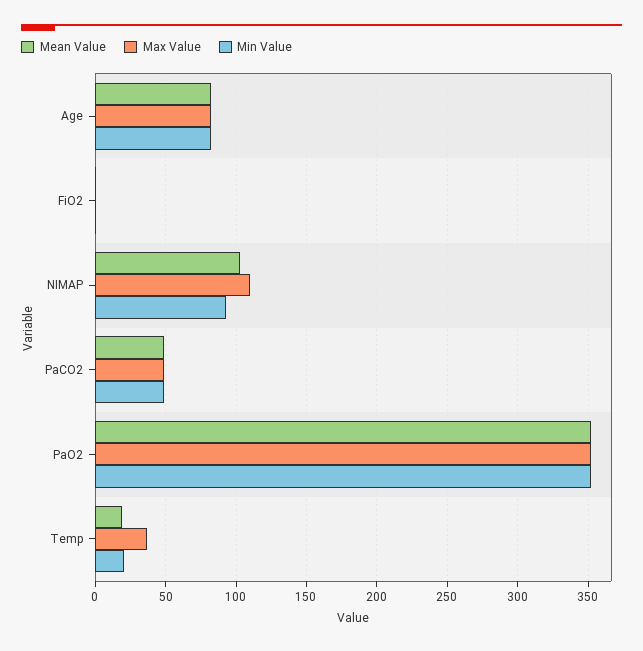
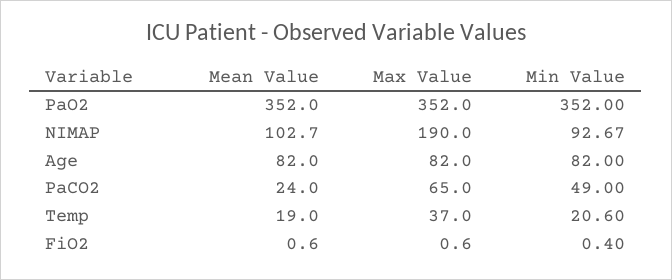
  {
    "Mean Value": {
      "Age": 82,
      "FiO2": 0.6,
      "NIMAP": 102.7,
-     "PaCO2": 50,
+     "PaCO2": 24,
      "PaO2": 352,
      "Temp": 19
    },
    "Max Value": {
      "Age": 82,
      "FiO2": 0.6,
-     "NIMAP": 110,
+     "NIMAP": 190,
-     "PaCO2": 50,
+     "PaCO2": 65,
      "PaO2": 352,
      "Temp": 37
    },
    "Min Value": {
      "Age": 82,
      "FiO2": 0.4,
      "NIMAP": 92.67,
      "PaCO2": 49,
      "PaO2": 352,
      "Temp": 20.6
    }
  }

